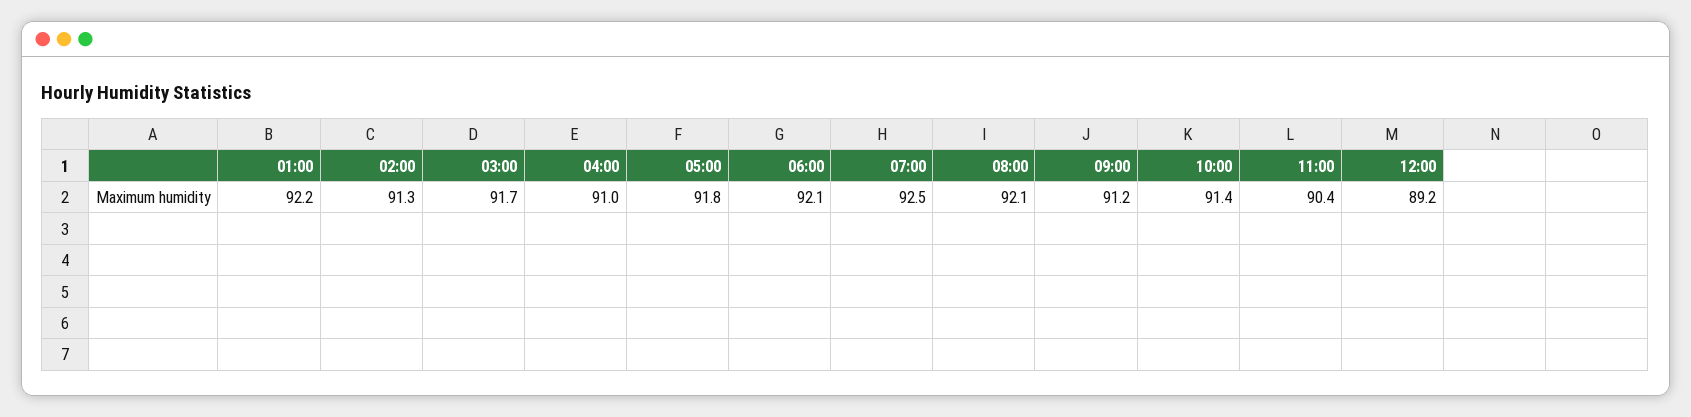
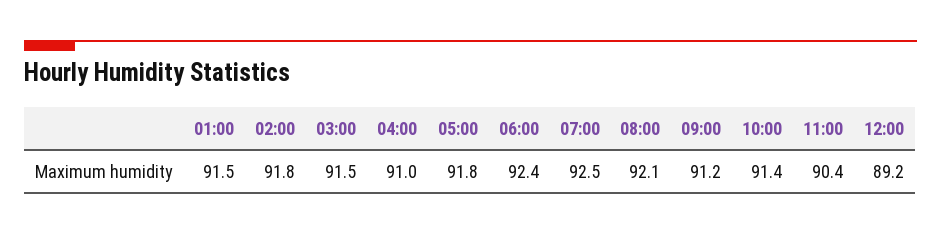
  {
-   "01:00": 92.2,
+   "01:00": 91.5,
-   "02:00": 91.3,
+   "02:00": 91.8,
-   "03:00": 91.7,
+   "03:00": 91.5,
    "04:00": 91,
    "05:00": 91.8,
-   "06:00": 92.1,
+   "06:00": 92.4,
    "07:00": 92.5,
    "08:00": 92.1,
    "09:00": 91.2,
    "10:00": 91.4,
    "11:00": 90.4,
    "12:00": 89.2
  }

